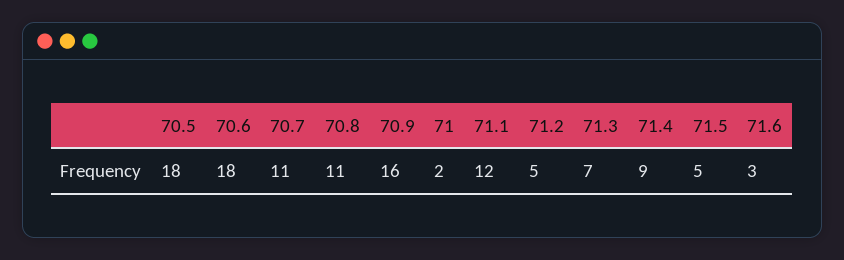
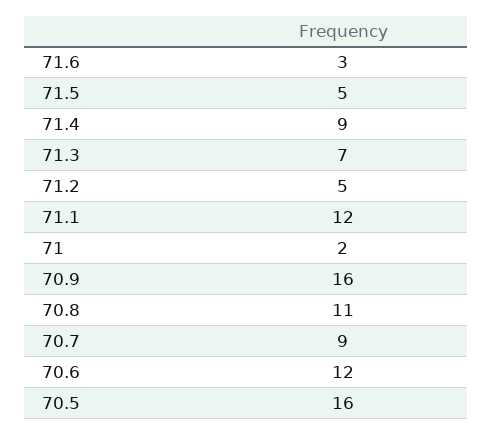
  {
-   "70.5": 18,
+   "70.5": 16,
-   "70.6": 18,
+   "70.6": 12,
-   "70.7": 11,
+   "70.7": 9,
    "70.8": 11,
    "70.9": 16,
    "71": 2,
    "71.1": 12,
    "71.2": 5,
    "71.3": 7,
    "71.4": 9,
    "71.5": 5,
    "71.6": 3
  }

